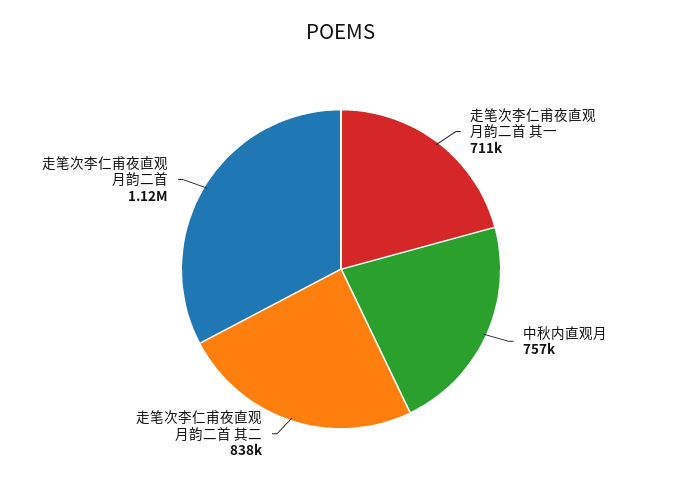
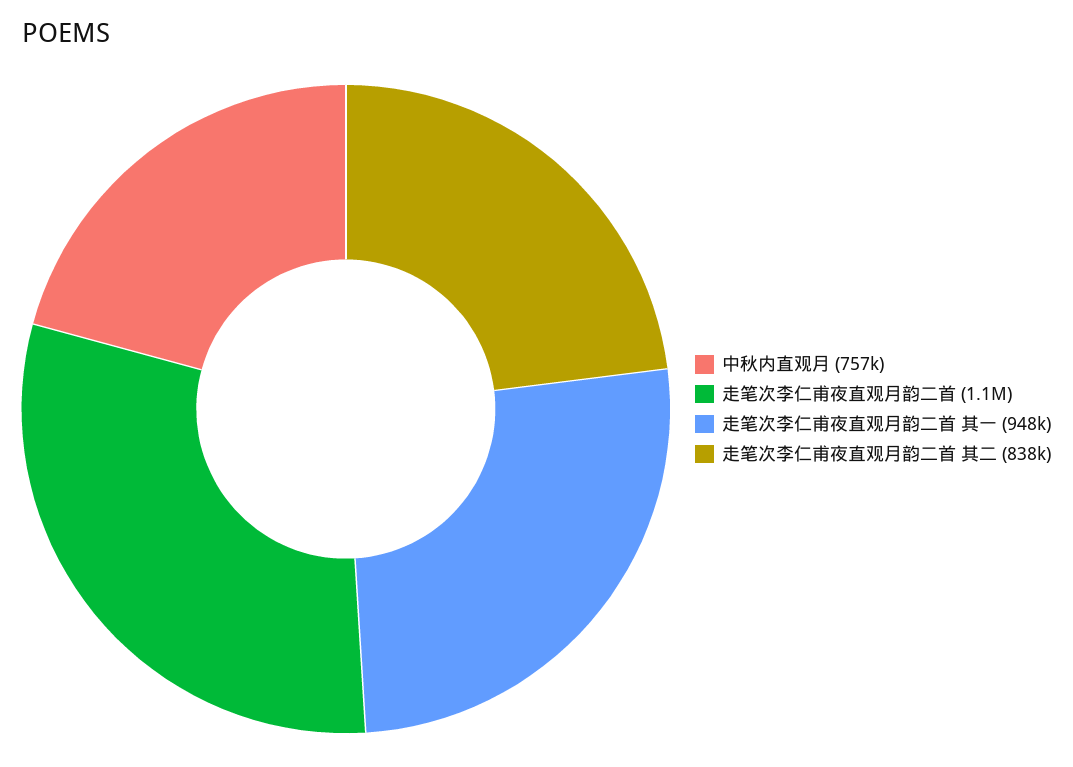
  {
-   "走笔次李仁甫夜直观月韵二首 其一": 711000,
+   "走笔次李仁甫夜直观月韵二首 其一": 948000,
    "中秋内直观月": 757000,
    "走笔次李仁甫夜直观月韵二首 其二": 838000,
    "走笔次李仁甫夜直观月韵二首": 1120000
  }

